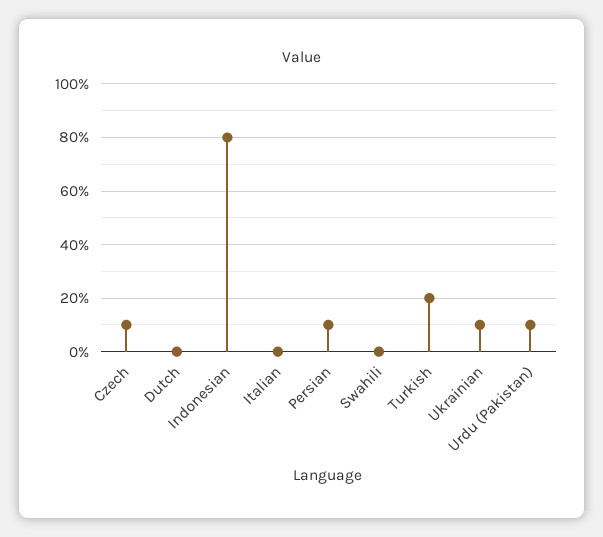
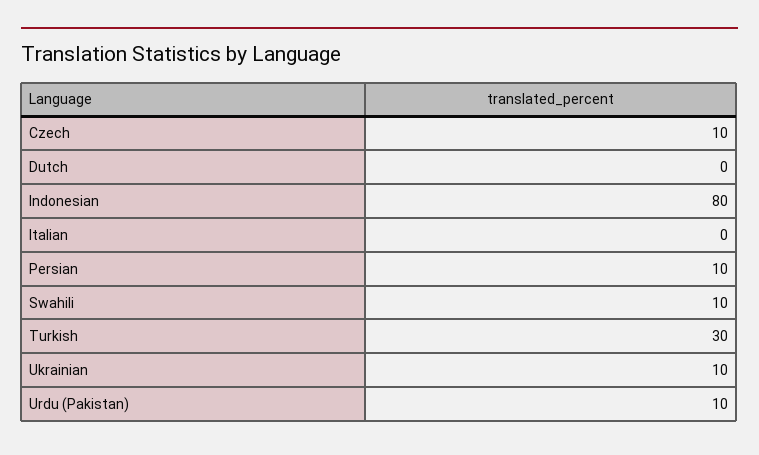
  {
    "Czech": 10,
    "Dutch": 0,
    "Indonesian": 80,
    "Italian": 0,
    "Persian": 10,
-   "Swahili": 0,
+   "Swahili": 10,
-   "Turkish": 20,
+   "Turkish": 30,
    "Ukrainian": 10,
    "Urdu (Pakistan)": 10
  }

